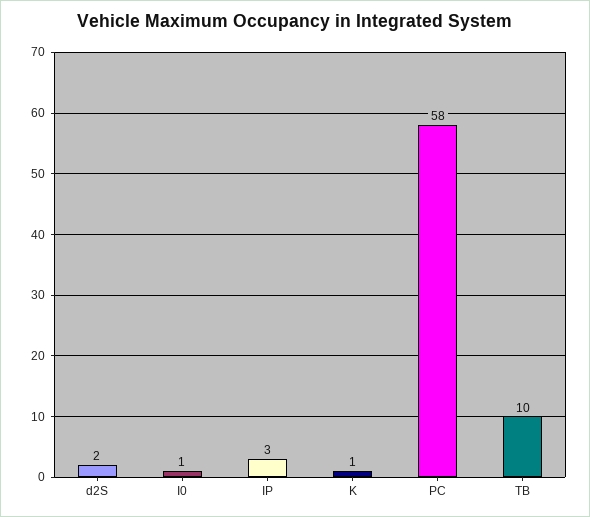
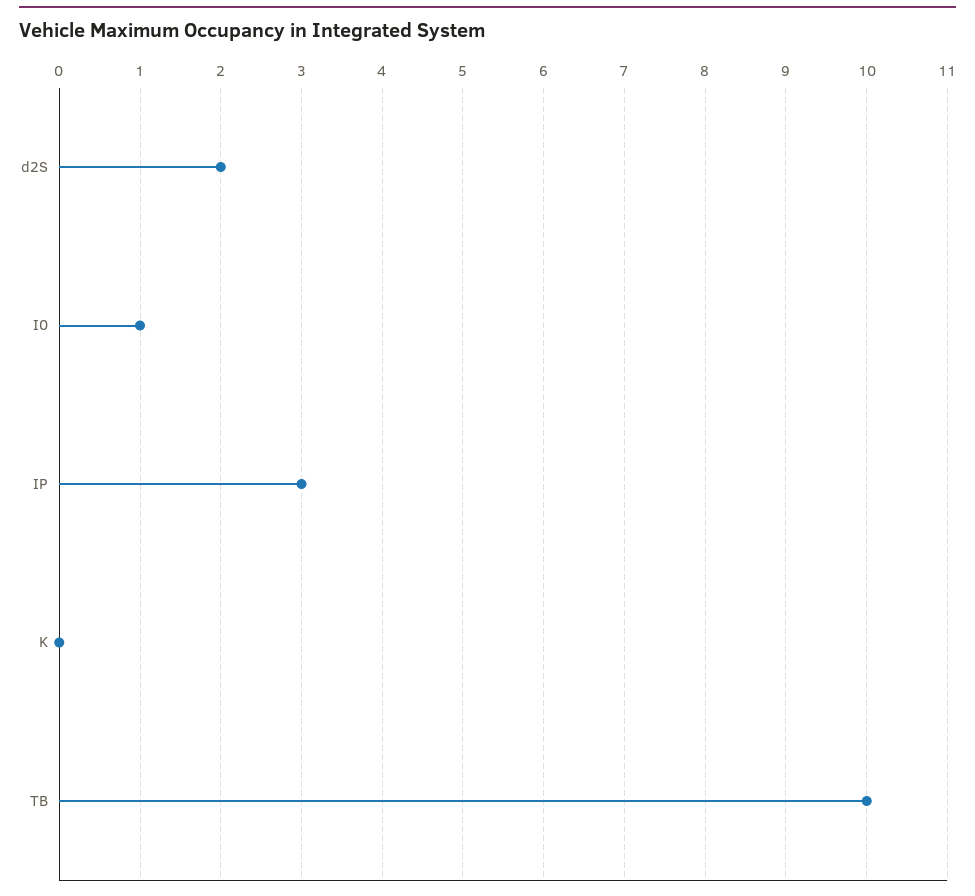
  {
    "d2S": 2,
    "I0": 1,
    "IP": 3,
-   "K": 1,
+   "K": 0,
-   "PC": 58,
    "TB": 10
  }

